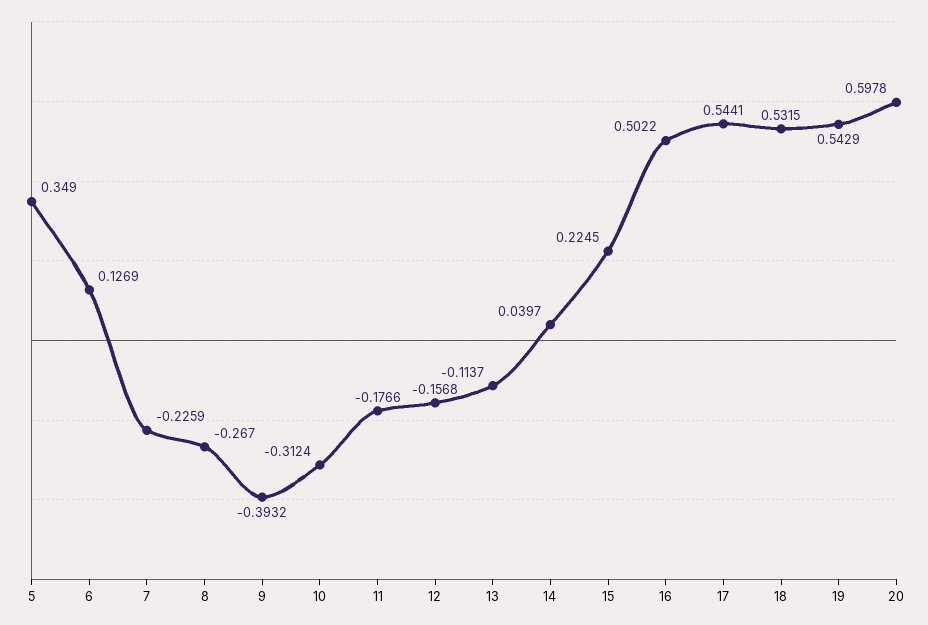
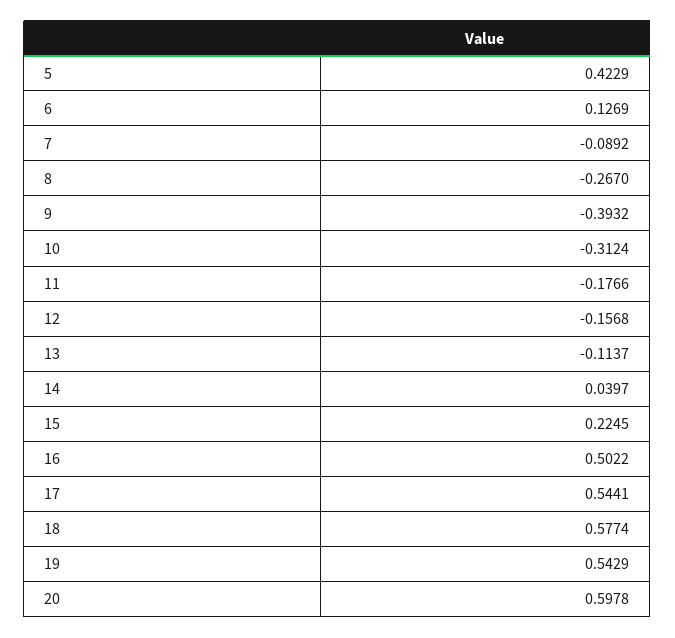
  {
-   "5": 0.349,
+   "5": 0.4229,
    "6": 0.1269,
-   "7": -0.2259,
+   "7": -0.0892,
    "8": -0.267,
    "9": -0.3932,
    "10": -0.3124,
    "11": -0.1766,
    "12": -0.1568,
    "13": -0.1137,
    "14": 0.0397,
    "15": 0.2245,
    "16": 0.5022,
    "17": 0.5441,
-   "18": 0.5315,
+   "18": 0.5774,
    "19": 0.5429,
    "20": 0.5978
  }

